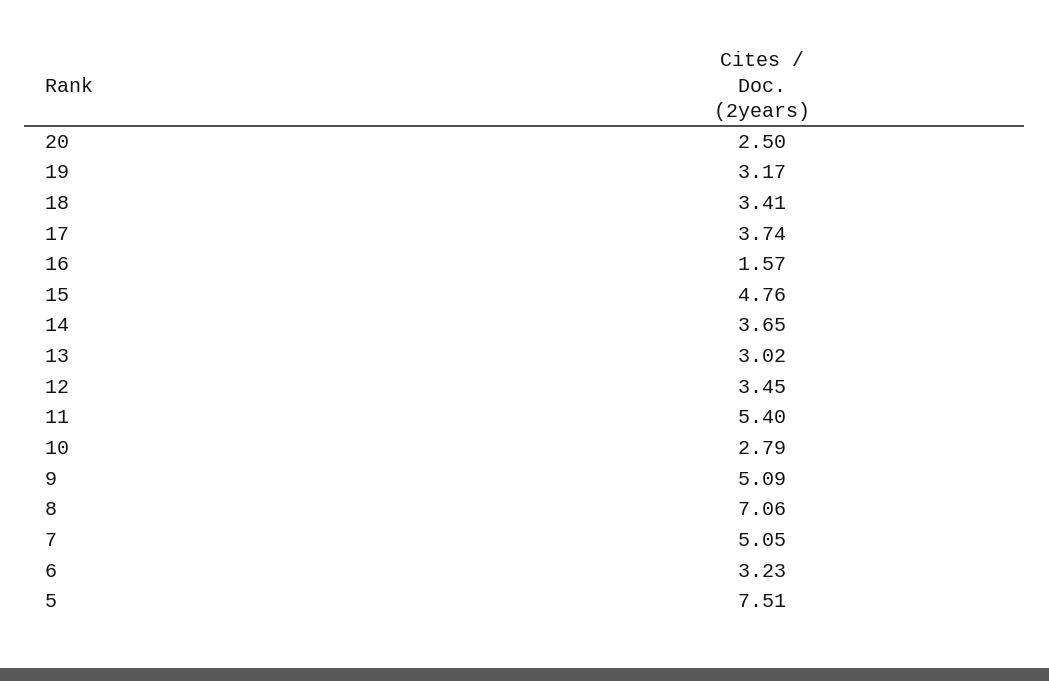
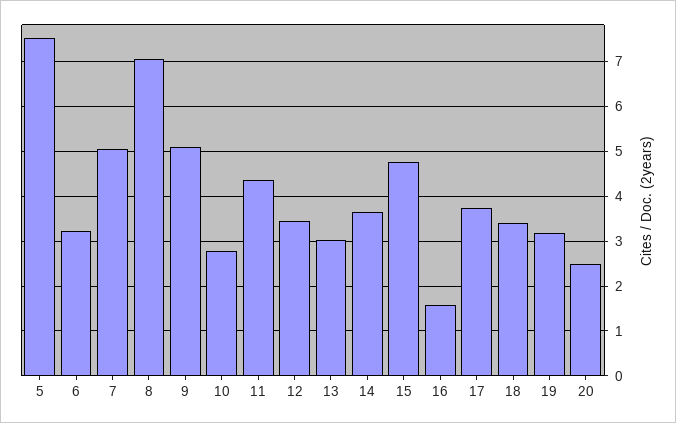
  {
    "20": 2.5,
    "19": 3.17,
    "18": 3.41,
    "17": 3.74,
    "16": 1.57,
    "15": 4.76,
    "14": 3.65,
    "13": 3.02,
    "12": 3.45,
-   "11": 5.4,
+   "11": 4.4,
    "10": 2.79,
    "9": 5.09,
    "8": 7.06,
    "7": 5.05,
    "6": 3.23,
    "5": 7.51
  }

